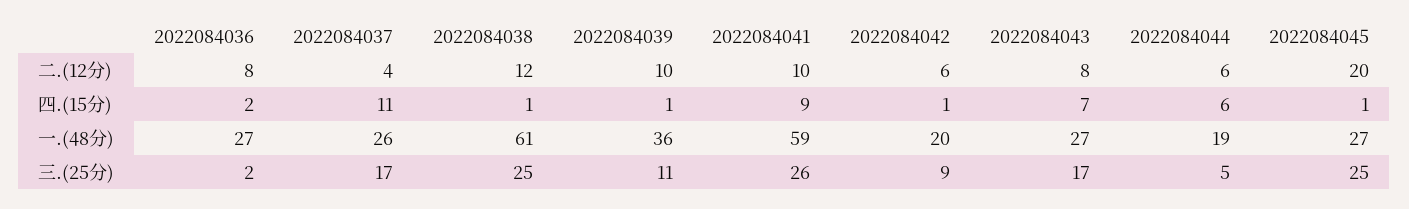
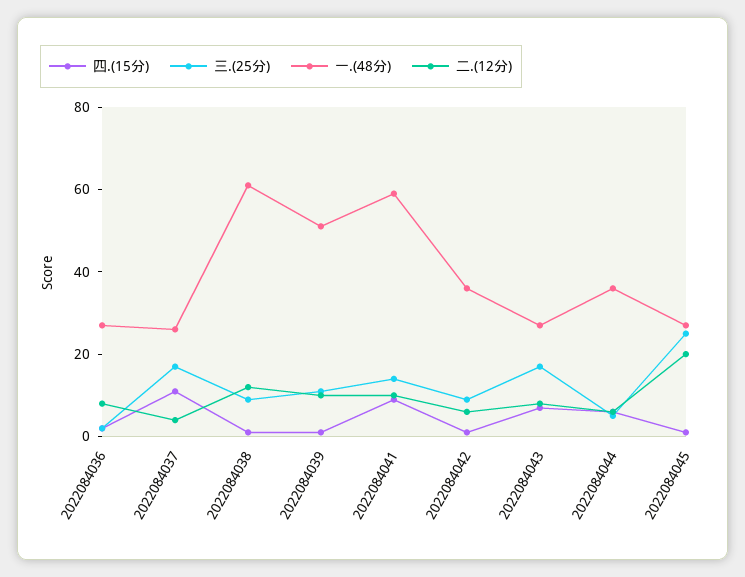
  {
    "二.(12分)": {
      "2022084036": 8,
      "2022084037": 4,
      "2022084038": 12,
      "2022084039": 10,
      "2022084041": 10,
      "2022084042": 6,
      "2022084043": 8,
      "2022084044": 6,
      "2022084045": 20
    },
    "四.(15分)": {
      "2022084036": 2,
      "2022084037": 11,
      "2022084038": 1,
      "2022084039": 1,
      "2022084041": 9,
      "2022084042": 1,
      "2022084043": 7,
      "2022084044": 6,
      "2022084045": 1
    },
    "一.(48分)": {
      "2022084036": 27,
      "2022084037": 26,
      "2022084038": 61,
-     "2022084039": 36,
+     "2022084039": 50,
      "2022084041": 59,
-     "2022084042": 20,
+     "2022084042": 35,
      "2022084043": 27,
-     "2022084044": 19,
+     "2022084044": 35,
      "2022084045": 27
    },
    "三.(25分)": {
      "2022084036": 2,
      "2022084037": 17,
-     "2022084038": 25,
+     "2022084038": 10,
      "2022084039": 11,
-     "2022084041": 26,
+     "2022084041": 15,
      "2022084042": 9,
      "2022084043": 17,
      "2022084044": 5,
      "2022084045": 25
    }
  }

